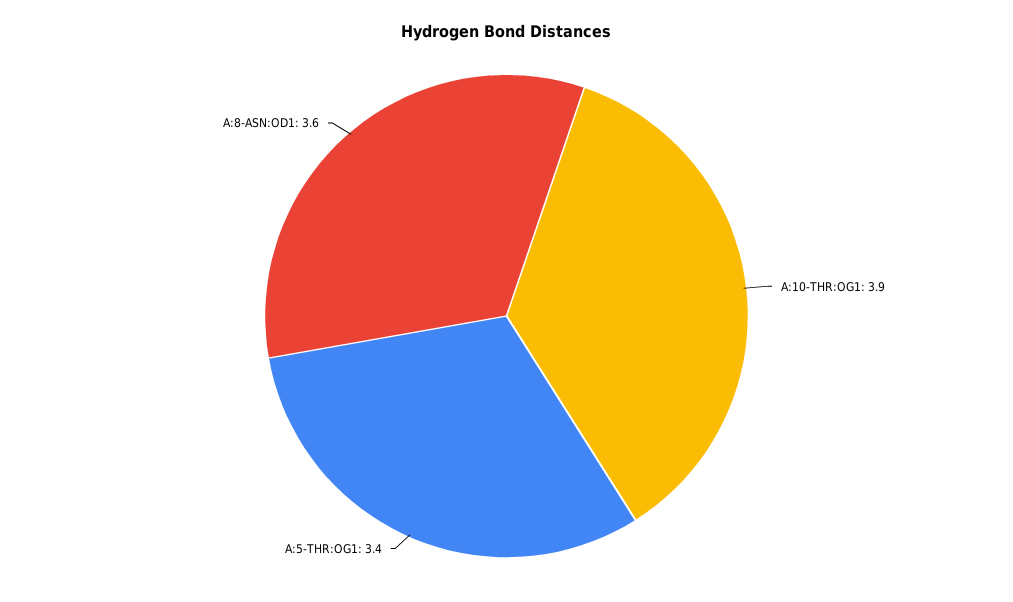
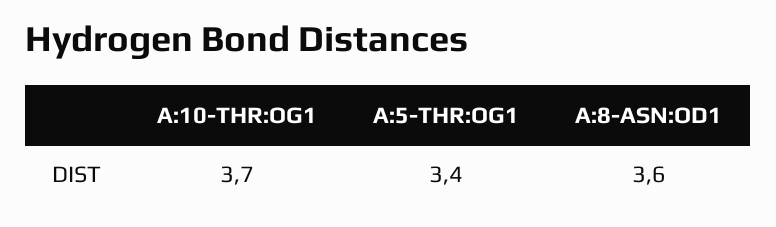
  {
-   "A:10-THR:OG1": 3.9,
+   "A:10-THR:OG1": 3.7,
    "A:5-THR:OG1": 3.4,
    "A:8-ASN:OD1": 3.6
  }

